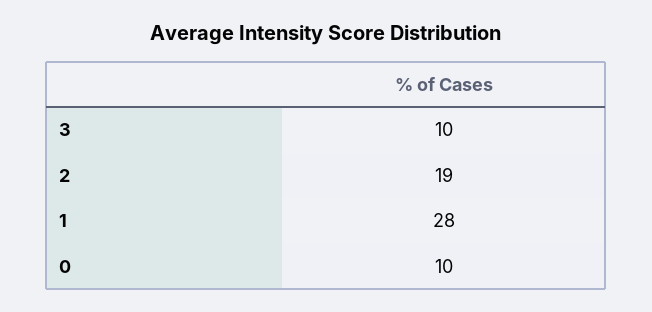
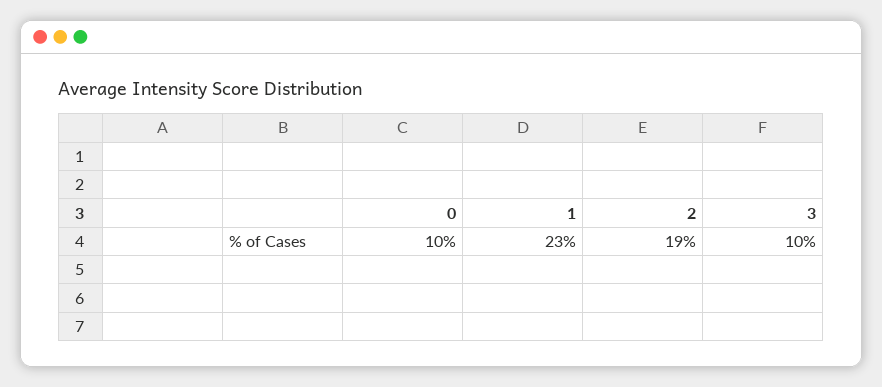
  {
    "3": 10,
    "2": 19,
-   "1": 28,
+   "1": 23,
    "0": 10
  }

